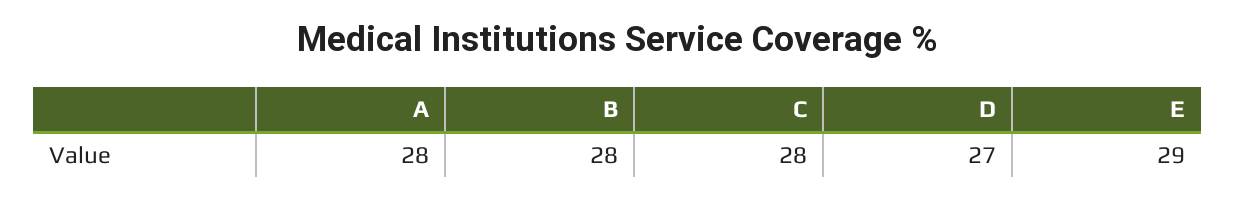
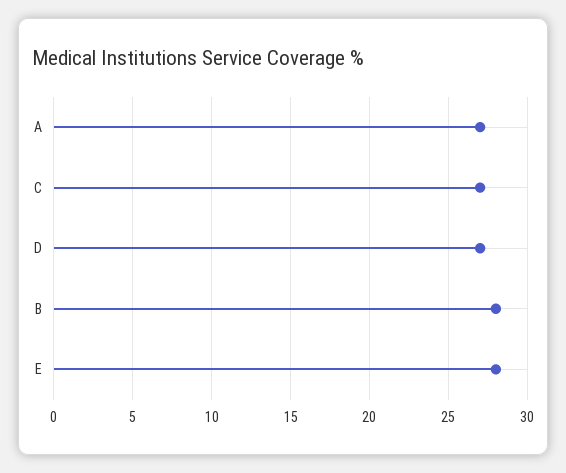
  {
-   "A": 28,
+   "A": 27,
    "B": 28,
-   "C": 28,
+   "C": 27,
    "D": 27,
-   "E": 29
+   "E": 28
  }

